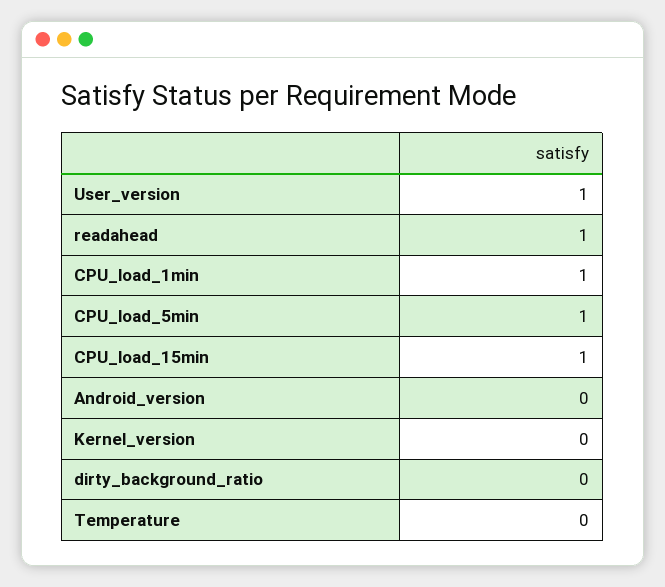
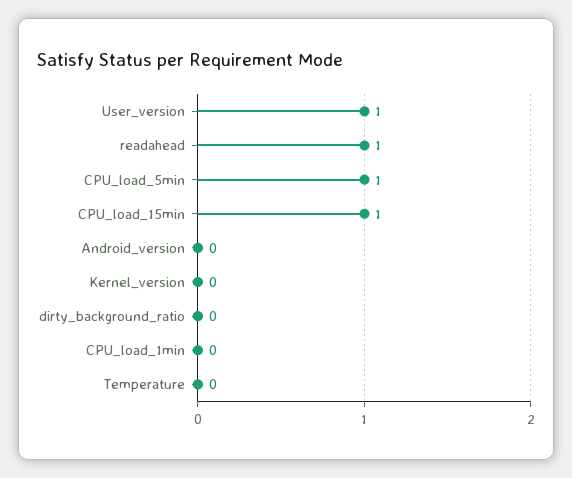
  {
    "User_version": 1,
    "readahead": 1,
-   "CPU_load_1min": 1,
+   "CPU_load_1min": 0,
    "CPU_load_5min": 1,
    "CPU_load_15min": 1,
    "Android_version": 0,
    "Kernel_version": 0,
    "dirty_background_ratio": 0,
    "Temperature": 0
  }

